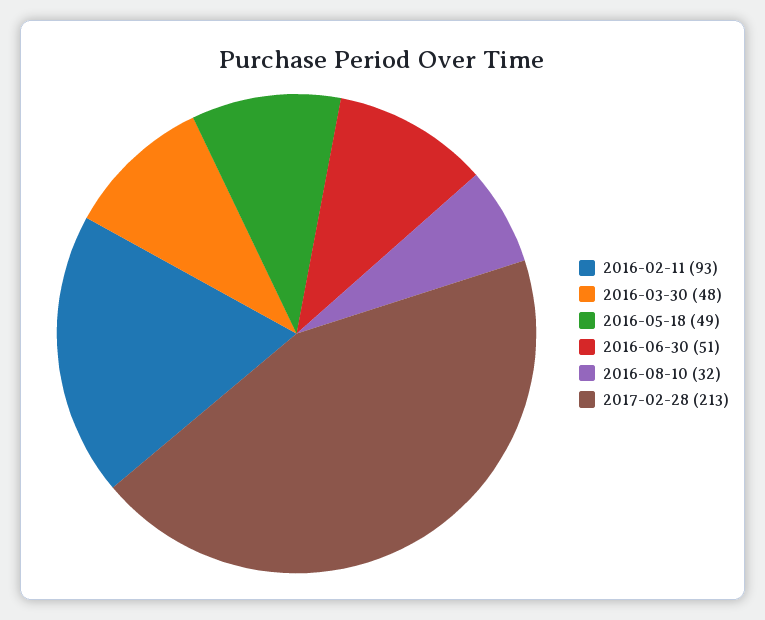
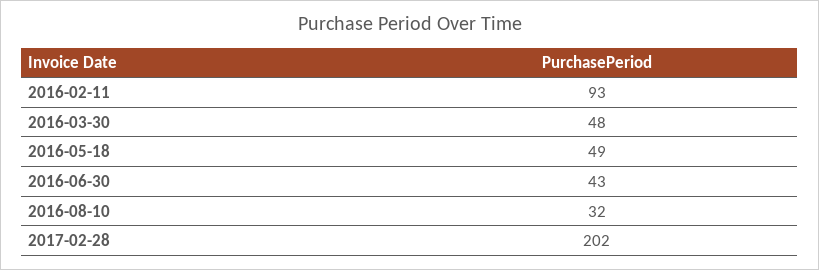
  {
    "2016-02-11": 93,
    "2016-03-30": 48,
    "2016-05-18": 49,
-   "2016-06-30": 51,
+   "2016-06-30": 43,
    "2016-08-10": 32,
-   "2017-02-28": 213
+   "2017-02-28": 202
  }

